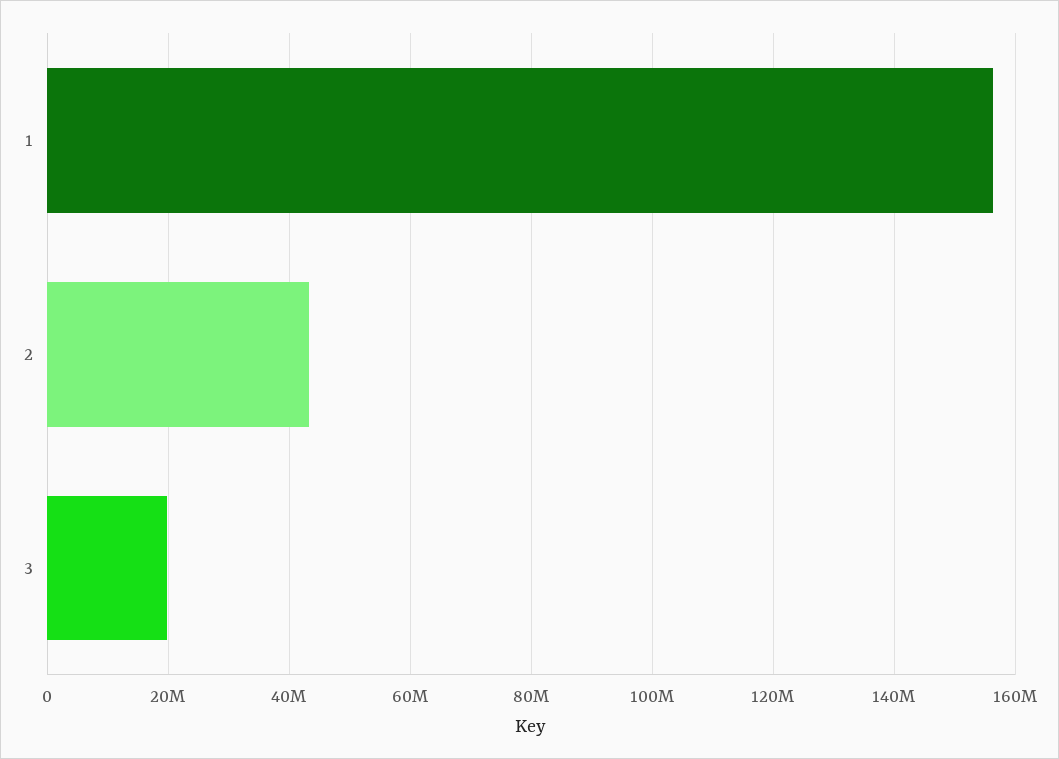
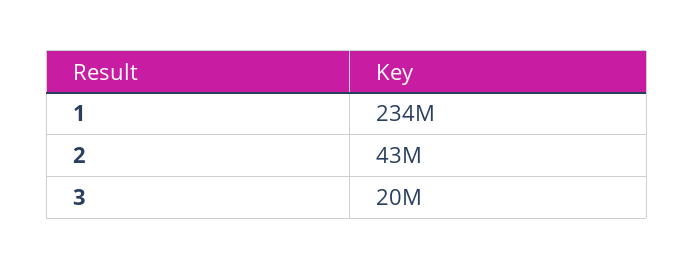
  {
-   "1": 156000000,
+   "1": 234000000,
    "2": 43000000,
    "3": 20000000
  }

